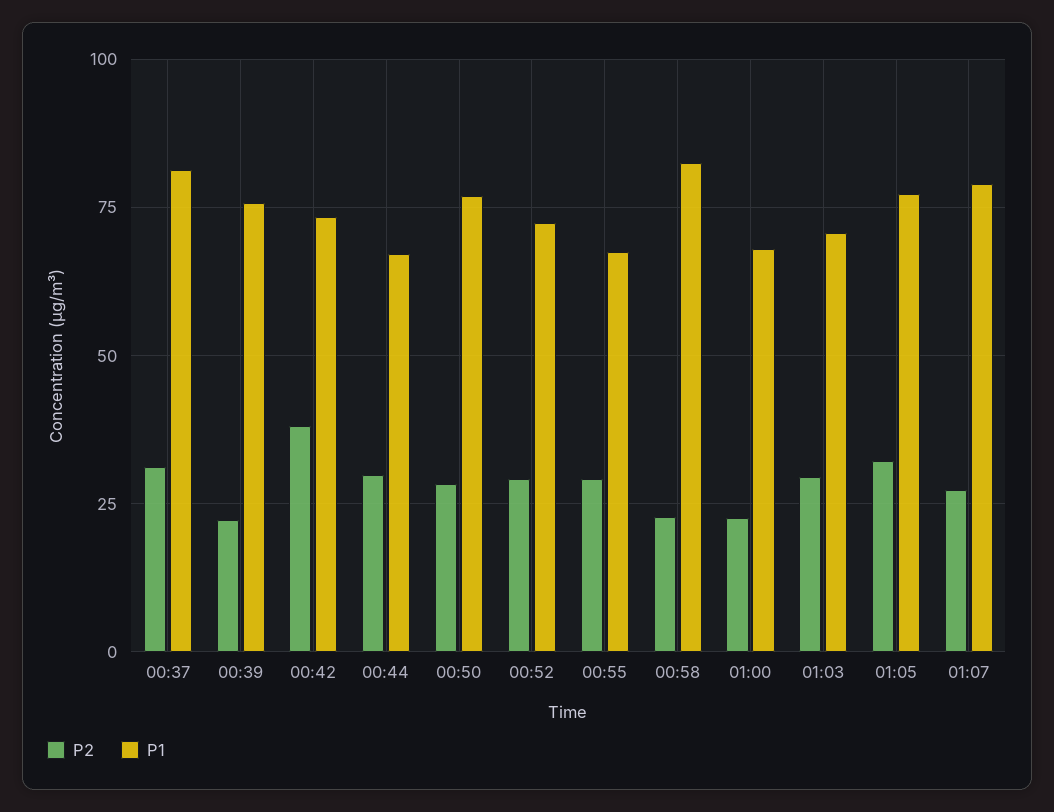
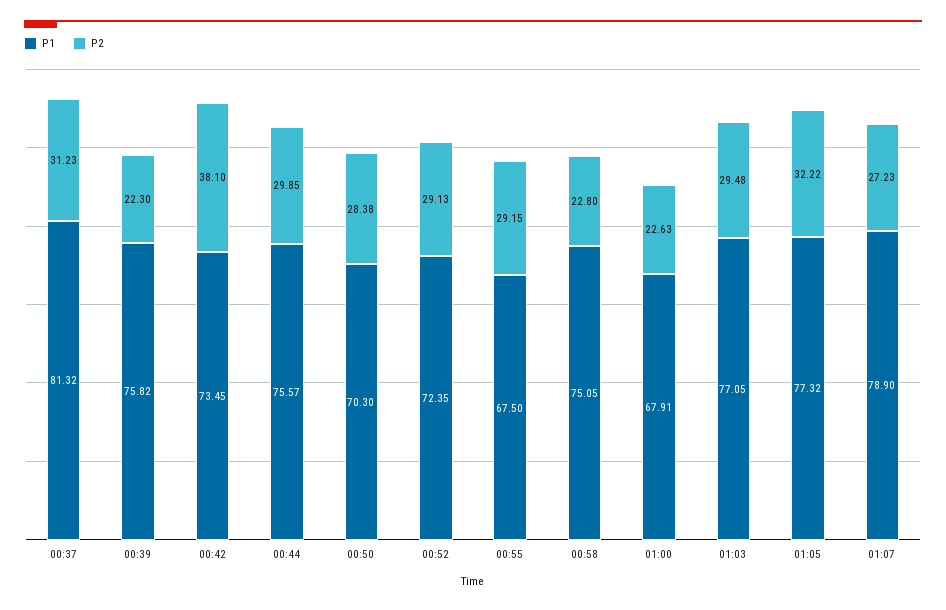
  {
    "P2": {
      "00:37": 31.23,
      "00:39": 22.3,
      "00:42": 38.1,
      "00:44": 29.85,
      "00:50": 28.38,
      "00:52": 29.13,
      "00:55": 29.15,
      "00:58": 22.8,
      "01:00": 22.63,
      "01:03": 29.48,
      "01:05": 32.22,
      "01:07": 27.23
    },
    "P1": {
      "00:37": 81.32,
      "00:39": 75.82,
      "00:42": 73.45,
-     "00:44": 67.5,
+     "00:44": 75.57,
-     "00:50": 77.5,
+     "00:50": 70.3,
      "00:52": 72.35,
      "00:55": 67.5,
-     "00:58": 82.5,
+     "00:58": 75.05,
      "01:00": 67.91,
-     "01:03": 70,
+     "01:03": 77.05,
      "01:05": 77.32,
      "01:07": 78.9
    }
  }

